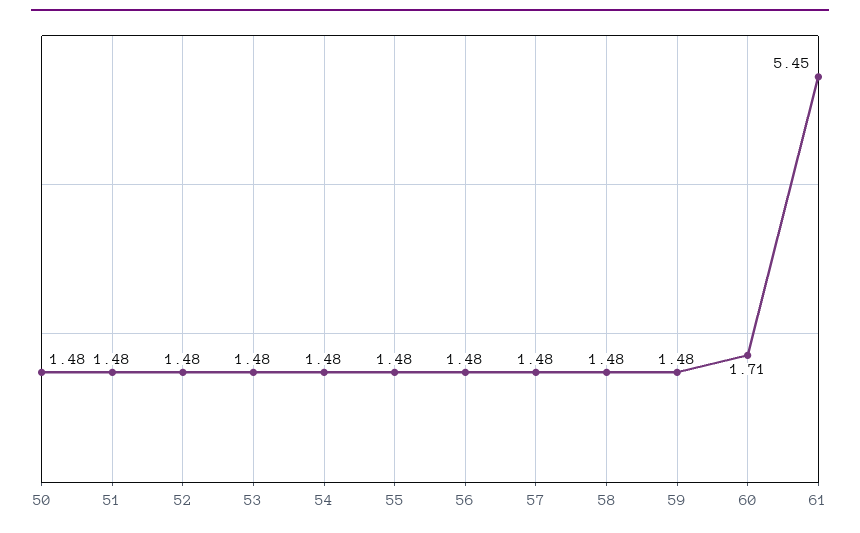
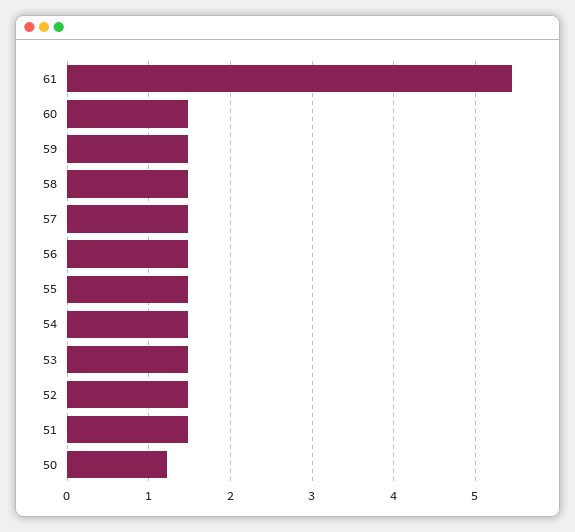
  {
-   "50": 1.48,
+   "50": 1.2,
    "51": 1.48,
    "52": 1.48,
    "53": 1.48,
    "54": 1.48,
    "55": 1.48,
    "56": 1.48,
    "57": 1.48,
    "58": 1.48,
    "59": 1.48,
-   "60": 1.71,
+   "60": 1.5,
    "61": 5.45
  }

